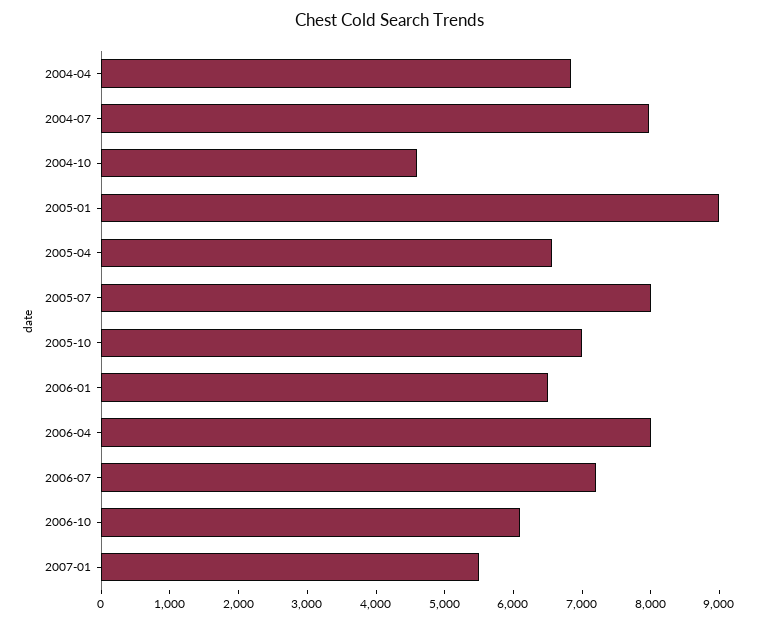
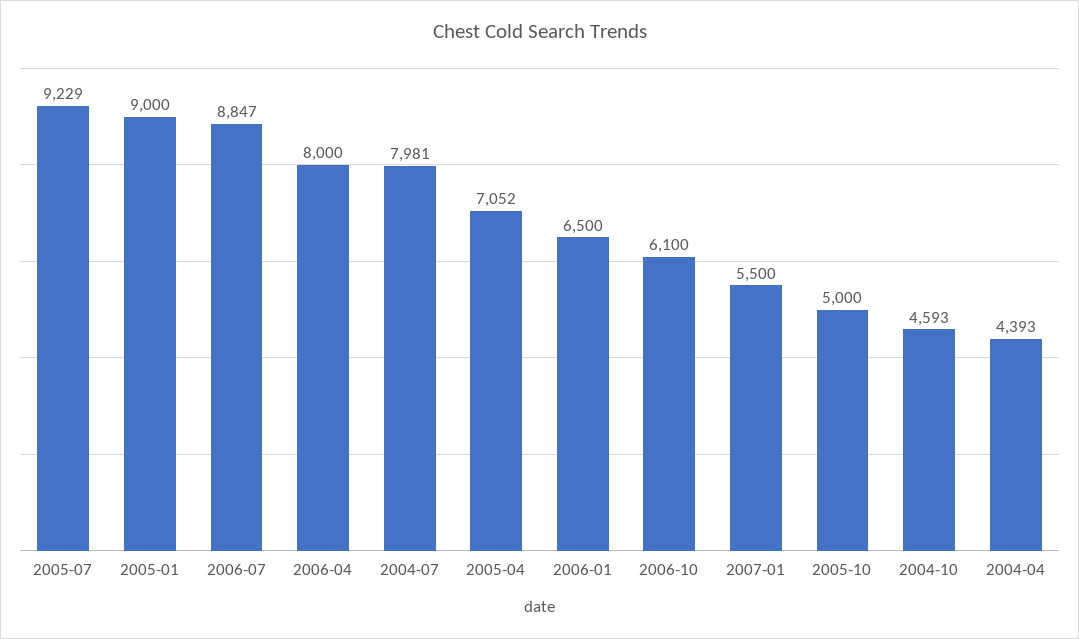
  {
-   "2004-04": 6800,
+   "2004-04": 4393,
    "2004-07": 7981,
    "2004-10": 4593,
    "2005-01": 9000,
-   "2005-04": 6600,
+   "2005-04": 7052,
-   "2005-07": 8000,
+   "2005-07": 9229,
-   "2005-10": 7000,
+   "2005-10": 5000,
    "2006-01": 6500,
    "2006-04": 8000,
-   "2006-07": 7200,
+   "2006-07": 8847,
    "2006-10": 6100,
    "2007-01": 5500
  }

